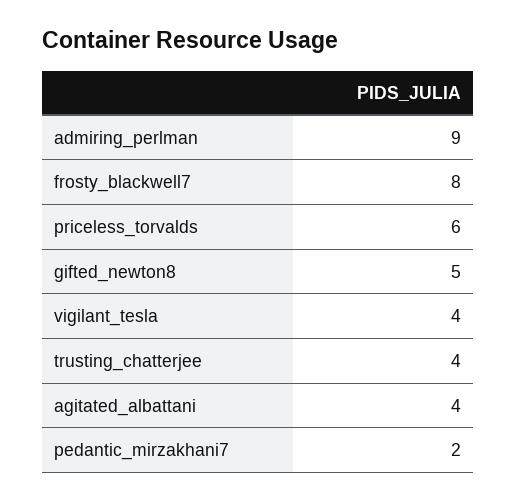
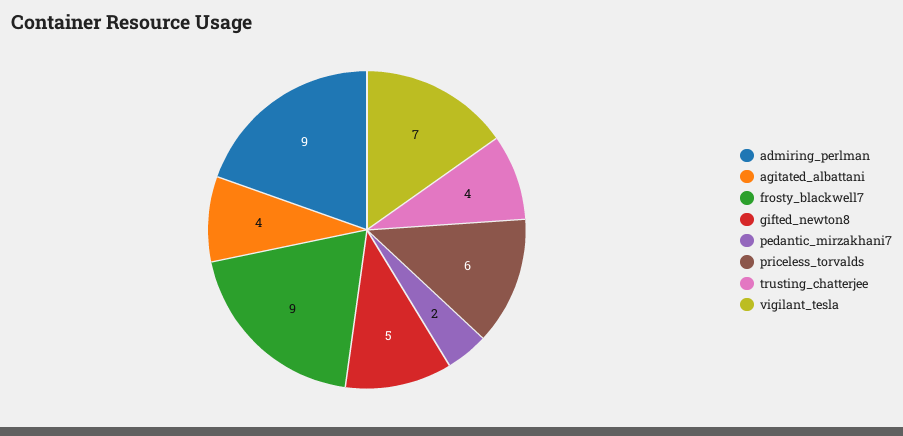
  {
    "admiring_perlman": 9,
-   "frosty_blackwell7": 8,
+   "frosty_blackwell7": 9,
    "priceless_torvalds": 6,
    "gifted_newton8": 5,
-   "vigilant_tesla": 4,
+   "vigilant_tesla": 7,
    "trusting_chatterjee": 4,
    "agitated_albattani": 4,
    "pedantic_mirzakhani7": 2
  }

